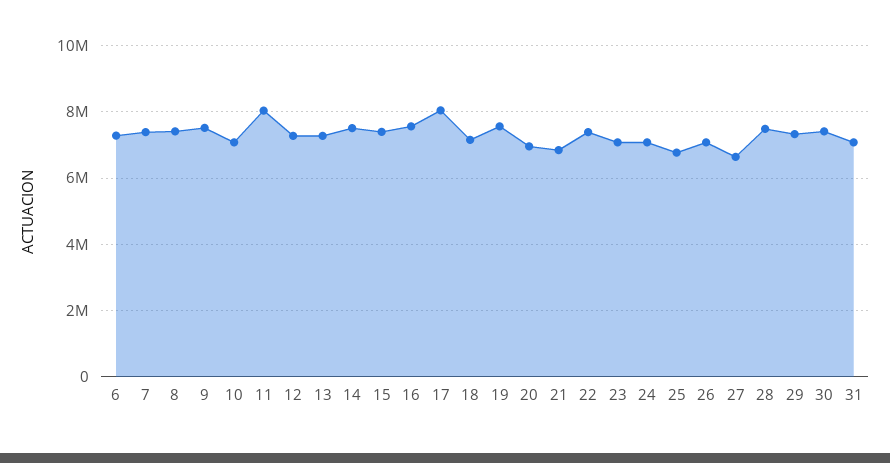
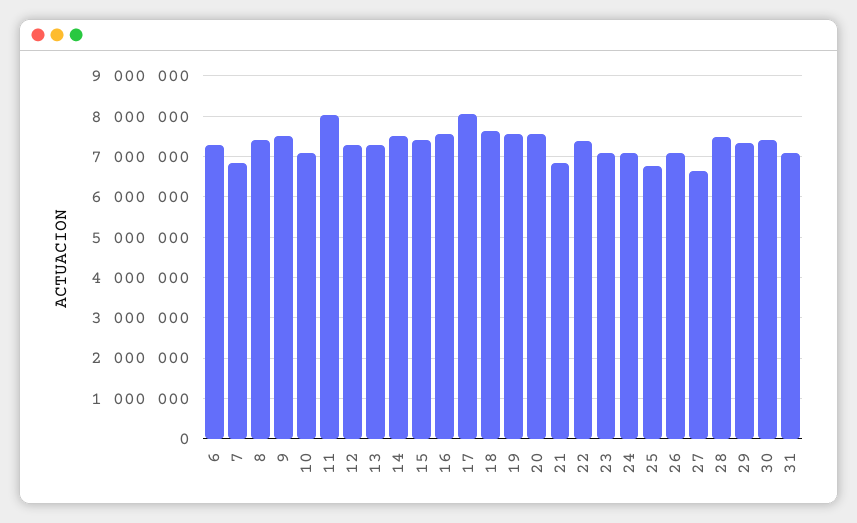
  {
    "6": 7200000,
-   "7": 7400000,
+   "7": 6800000,
    "8": 7400000,
    "9": 7600000,
    "10": 7000000,
    "11": 8000000,
    "12": 7200000,
    "13": 7200000,
    "14": 7600000,
    "15": 7400000,
    "16": 7600000,
    "17": 8000000,
-   "18": 7200000,
+   "18": 7600000,
    "19": 7600000,
-   "20": 7000000,
+   "20": 7600000,
    "21": 6800000,
    "22": 7400000,
    "23": 7000000,
    "24": 7000000,
    "25": 6800000,
    "26": 7000000,
    "27": 6600000,
    "28": 7400000,
    "29": 7400000,
    "30": 7400000,
    "31": 7000000
  }

